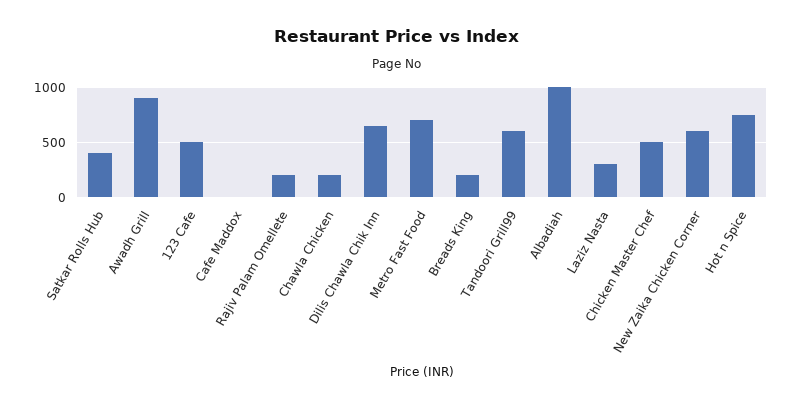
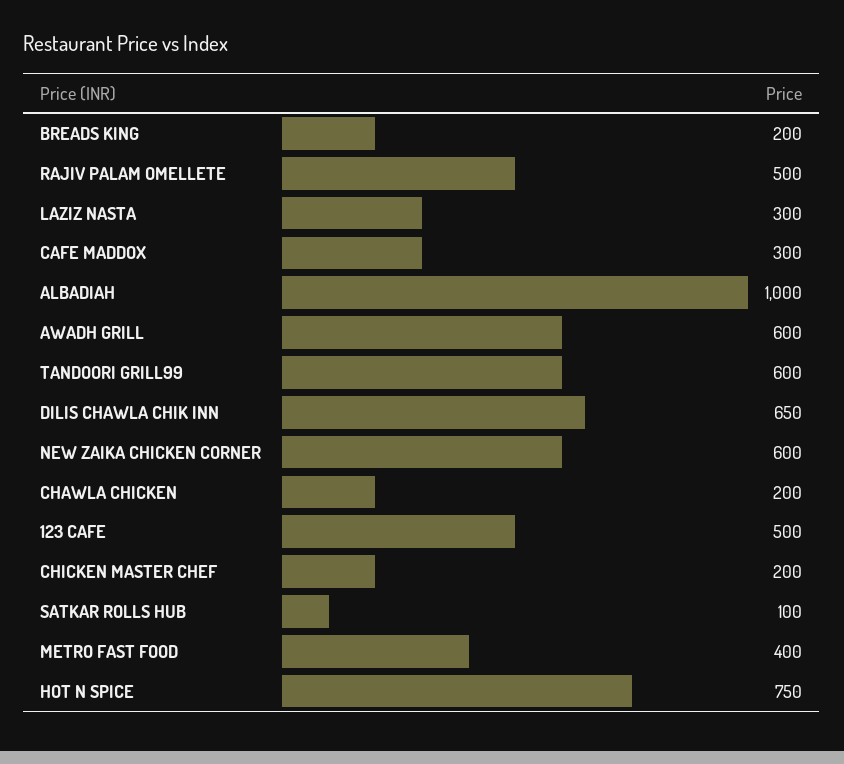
  {
-   "Satkar Rolls Hub": 400,
+   "Satkar Rolls Hub": 100,
-   "Awadh Grill": 900,
+   "Awadh Grill": 600,
    "123 Cafe": 500,
-   "Cafe Maddox": 0,
+   "Cafe Maddox": 300,
-   "Rajiv Palam Omellete": 200,
+   "Rajiv Palam Omellete": 500,
    "Chawla Chicken": 200,
    "Dilis Chawla Chik Inn": 650,
-   "Metro Fast Food": 700,
+   "Metro Fast Food": 400,
    "Breads King": 200,
    "Tandoori Grill99": 600,
    "Albadiah": 1000,
    "Laziz Nasta": 300,
-   "Chicken Master Chef": 500,
+   "Chicken Master Chef": 200,
    "New Zaika Chicken Corner": 600,
    "Hot n Spice": 750
  }

